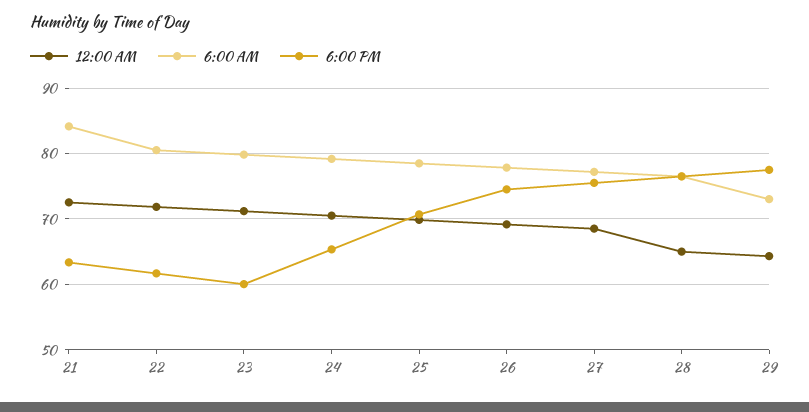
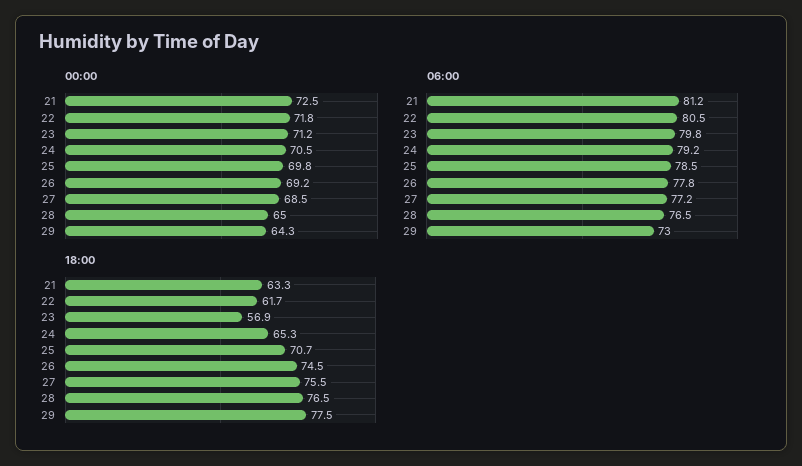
  {
    "12:00 AM": {
      "21": 72.5,
      "22": 71.8,
      "23": 71.2,
      "24": 70.5,
      "25": 69.8,
      "26": 69.2,
      "27": 68.5,
      "28": 65,
      "29": 64.3
    },
    "6:00 AM": {
-     "21": 84,
+     "21": 81.2,
      "22": 80.5,
      "23": 79.8,
      "24": 79.2,
      "25": 78.5,
      "26": 77.8,
      "27": 77.2,
      "28": 76.5,
      "29": 73
    },
    "6:00 PM": {
      "21": 63.3,
      "22": 61.7,
-     "23": 60,
+     "23": 56.9,
      "24": 65.3,
      "25": 70.7,
      "26": 74.5,
      "27": 75.5,
      "28": 76.5,
      "29": 77.5
    }
  }

